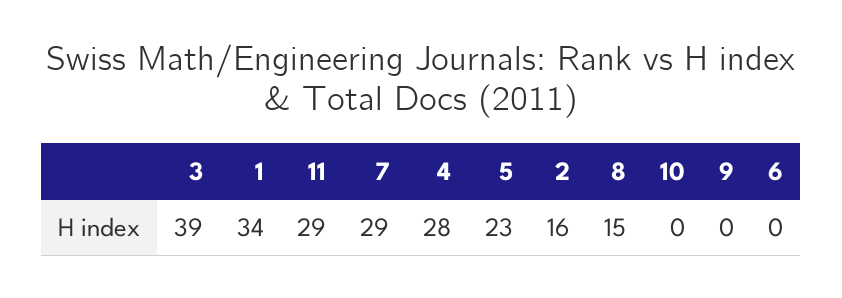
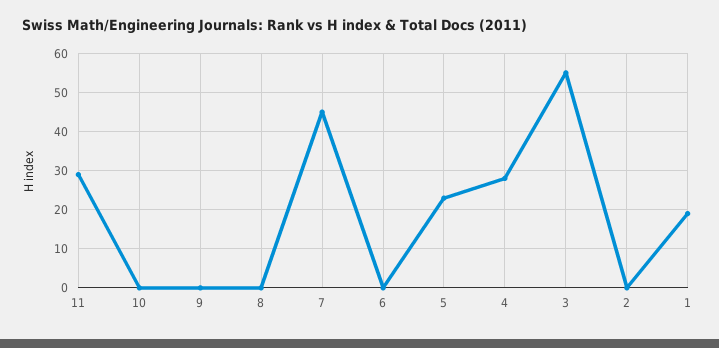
  {
-   "3": 39,
+   "3": 55,
-   "1": 34,
+   "1": 20,
    "11": 29,
-   "7": 29,
+   "7": 45,
    "4": 28,
    "5": 23,
-   "2": 16,
+   "2": 0,
-   "8": 15,
+   "8": 0,
    "10": 0,
    "9": 0,
    "6": 0
  }

